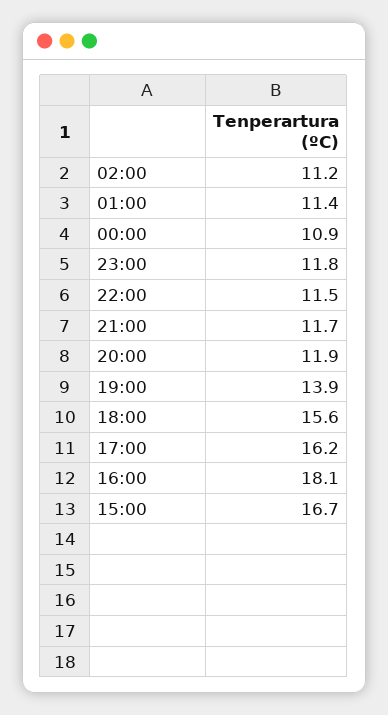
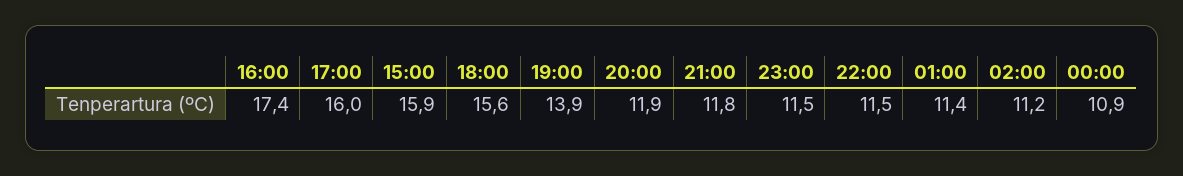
  {
    "02:00": 11.2,
    "01:00": 11.4,
    "00:00": 10.9,
-   "23:00": 11.8,
+   "23:00": 11.5,
    "22:00": 11.5,
-   "21:00": 11.7,
+   "21:00": 11.8,
    "20:00": 11.9,
    "19:00": 13.9,
    "18:00": 15.6,
-   "17:00": 16.2,
+   "17:00": 16,
-   "16:00": 18.1,
+   "16:00": 17.4,
-   "15:00": 16.7
+   "15:00": 15.9
  }

